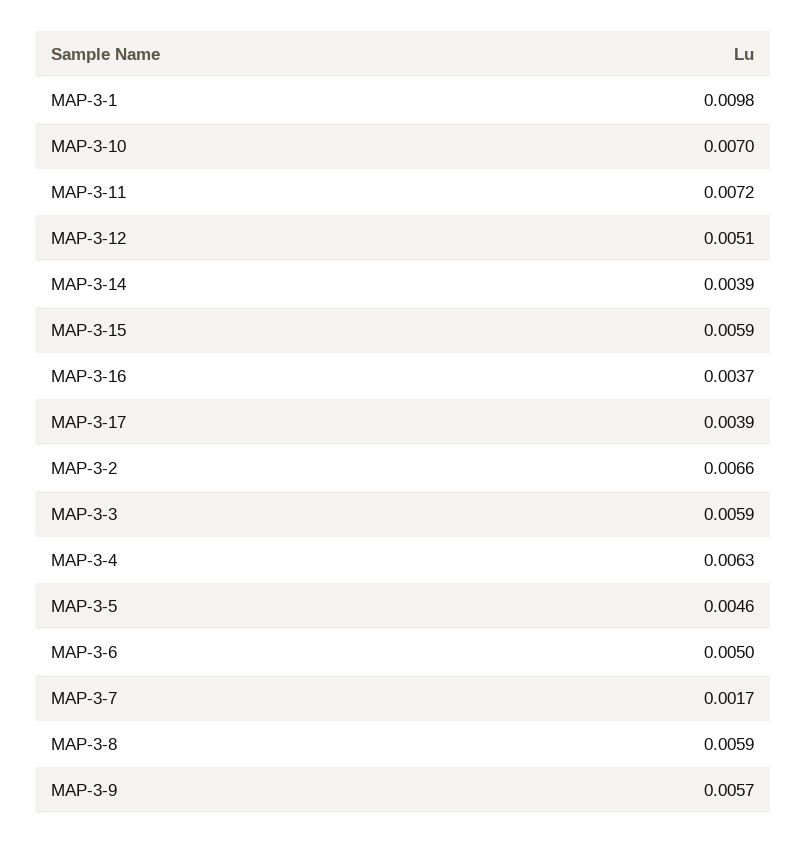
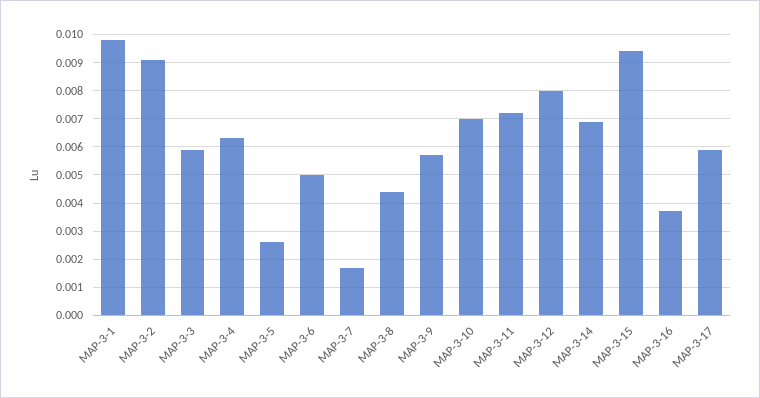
  {
    "MAP-3-1": 0.0098,
    "MAP-3-10": 0.007,
    "MAP-3-11": 0.0072,
-   "MAP-3-12": 0.0051,
+   "MAP-3-12": 0.008,
-   "MAP-3-14": 0.0039,
+   "MAP-3-14": 0.007,
-   "MAP-3-15": 0.0059,
+   "MAP-3-15": 0.0095,
    "MAP-3-16": 0.0037,
-   "MAP-3-17": 0.0039,
+   "MAP-3-17": 0.006,
-   "MAP-3-2": 0.0066,
+   "MAP-3-2": 0.009,
    "MAP-3-3": 0.0059,
    "MAP-3-4": 0.0063,
-   "MAP-3-5": 0.0046,
+   "MAP-3-5": 0.0025,
    "MAP-3-6": 0.005,
    "MAP-3-7": 0.0017,
-   "MAP-3-8": 0.0059,
+   "MAP-3-8": 0.0045,
    "MAP-3-9": 0.0057
  }

